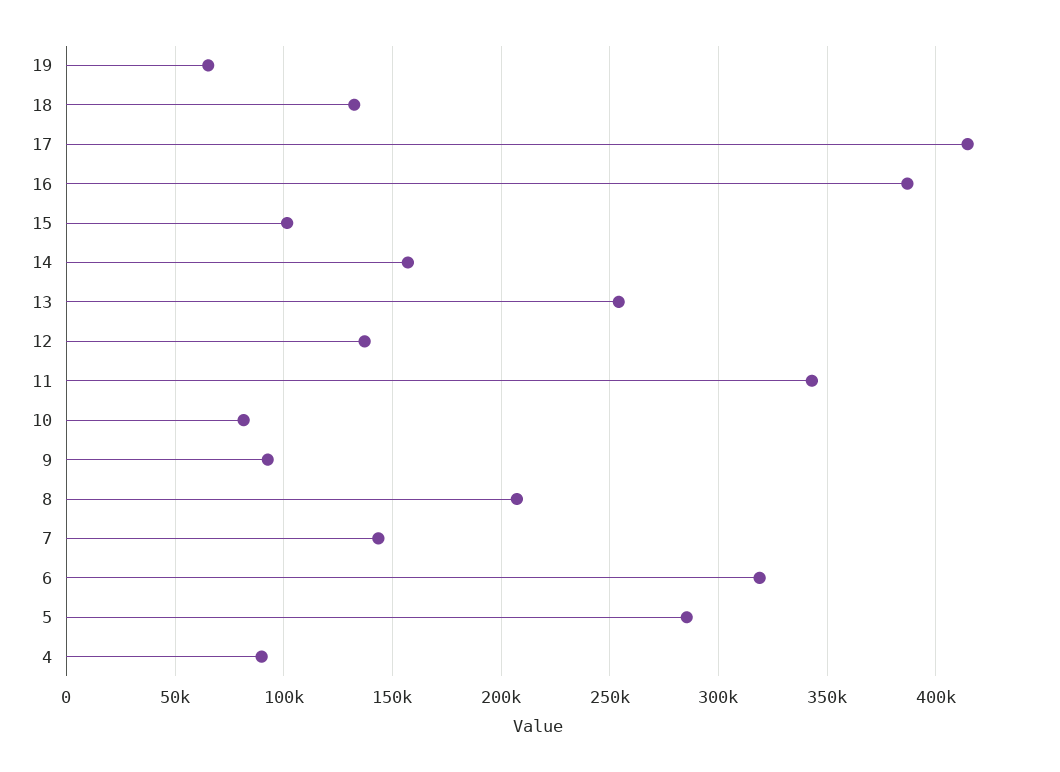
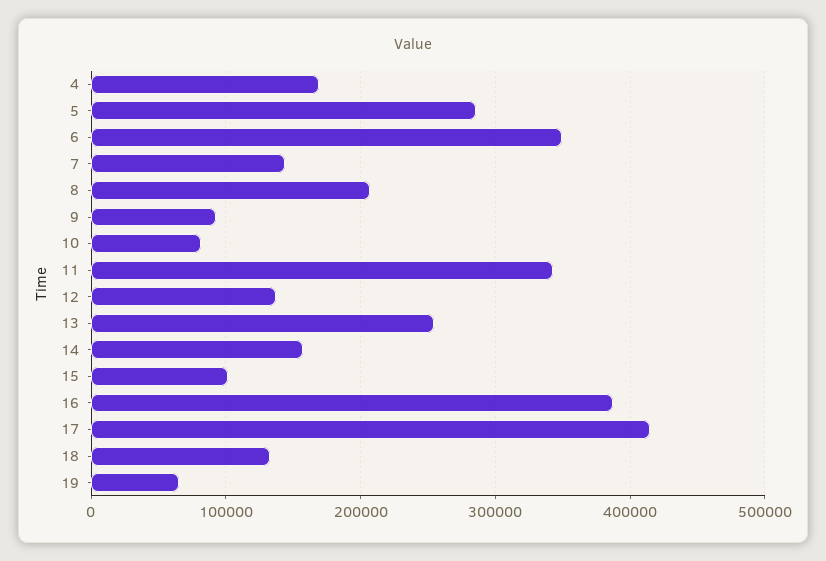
  {
    "19": 65000,
    "18": 130000,
    "17": 415000,
    "16": 385000,
    "15": 100000,
    "14": 155000,
    "13": 255000,
    "12": 135000,
    "11": 345000,
    "10": 80000,
    "9": 95000,
    "8": 205000,
    "7": 145000,
-   "6": 320000,
+   "6": 350000,
    "5": 285000,
-   "4": 90000
+   "4": 170000
  }

